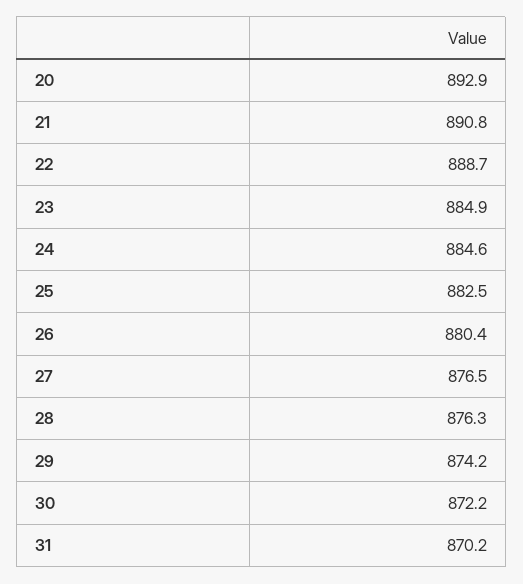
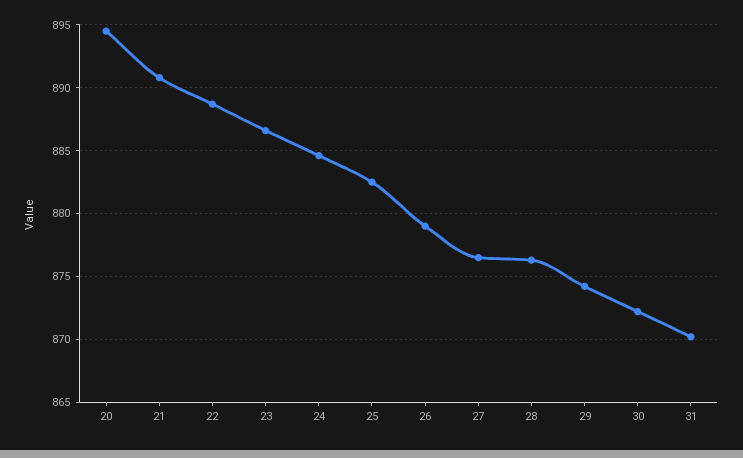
  {
-   "20": 892.9,
+   "20": 894.5,
    "21": 890.8,
    "22": 888.7,
-   "23": 884.9,
+   "23": 886.5,
    "24": 884.6,
    "25": 882.5,
-   "26": 880.4,
+   "26": 879,
    "27": 876.5,
    "28": 876.3,
    "29": 874.2,
    "30": 872.2,
    "31": 870.2
  }

